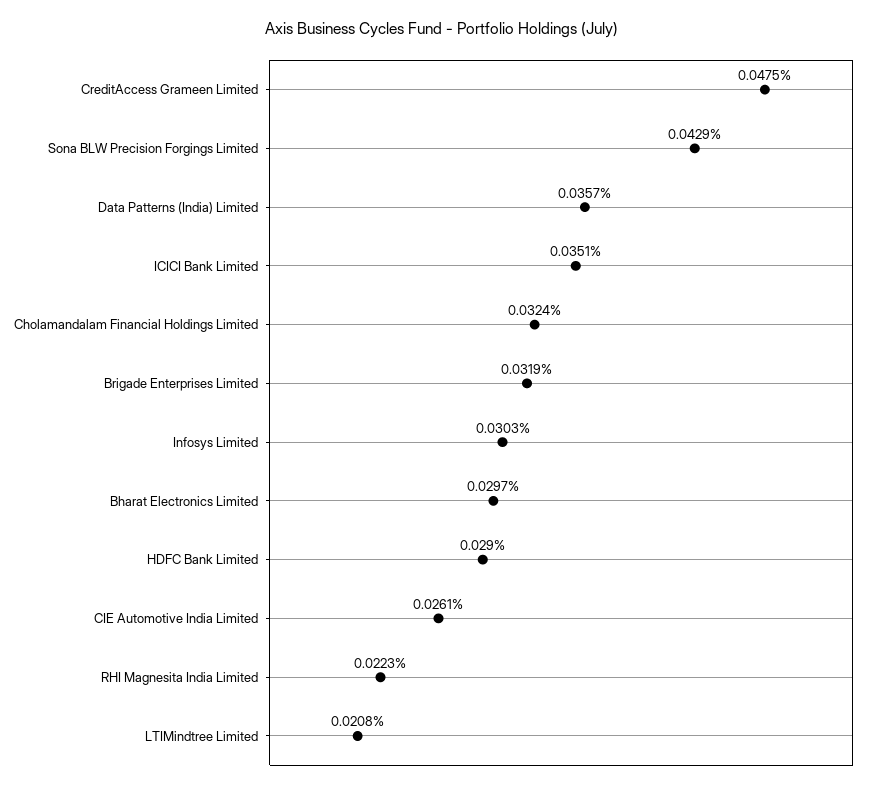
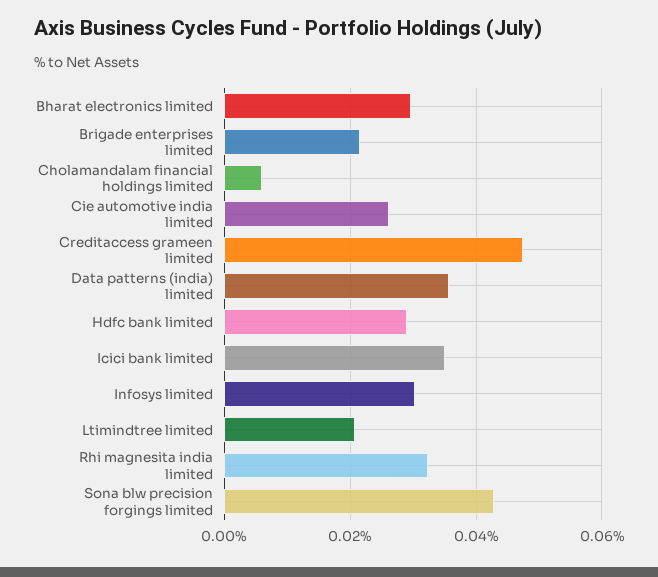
  {
    "CreditAccess Grameen Limited": 0.0475,
    "Sona BLW Precision Forgings Limited": 0.0429,
    "Data Patterns (India) Limited": 0.0357,
    "ICICI Bank Limited": 0.0351,
-   "Cholamandalam Financial Holdings Limited": 0.0324,
+   "Cholamandalam Financial Holdings Limited": 0.006,
-   "Brigade Enterprises Limited": 0.0319,
+   "Brigade Enterprises Limited": 0.022,
    "Infosys Limited": 0.0303,
    "Bharat Electronics Limited": 0.0297,
    "HDFC Bank Limited": 0.029,
    "CIE Automotive India Limited": 0.0261,
-   "RHI Magnesita India Limited": 0.0223,
+   "RHI Magnesita India Limited": 0.032,
    "LTIMindtree Limited": 0.0208
  }

